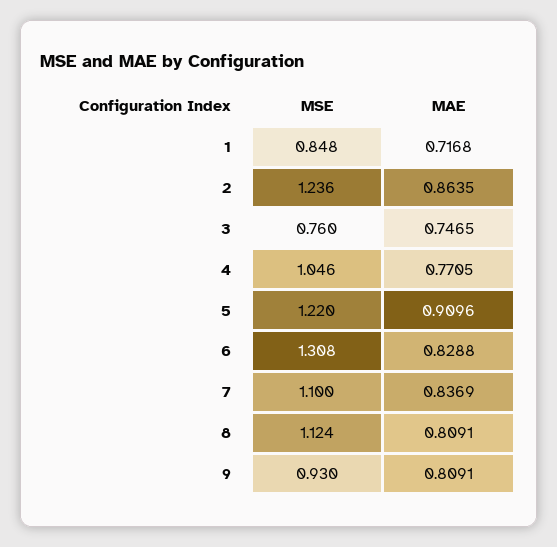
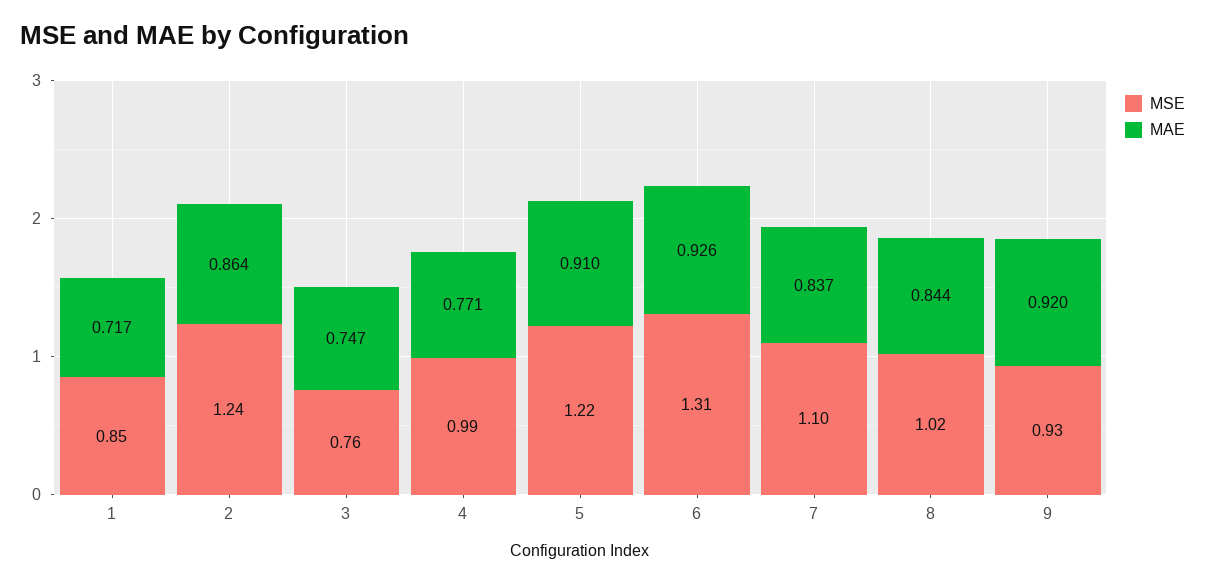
  {
    "MSE": {
      "1": 0.848,
      "2": 1.236,
      "3": 0.76,
-     "4": 1.046,
+     "4": 0.99,
      "5": 1.22,
      "6": 1.308,
      "7": 1.1,
-     "8": 1.124,
+     "8": 1.02,
      "9": 0.93
    },
    "MAE": {
      "1": 0.7168,
      "2": 0.8635,
      "3": 0.7465,
      "4": 0.7705,
      "5": 0.9096,
-     "6": 0.8288,
+     "6": 0.926,
      "7": 0.8369,
-     "8": 0.8091,
+     "8": 0.844,
-     "9": 0.8091
+     "9": 0.92
    }
  }

